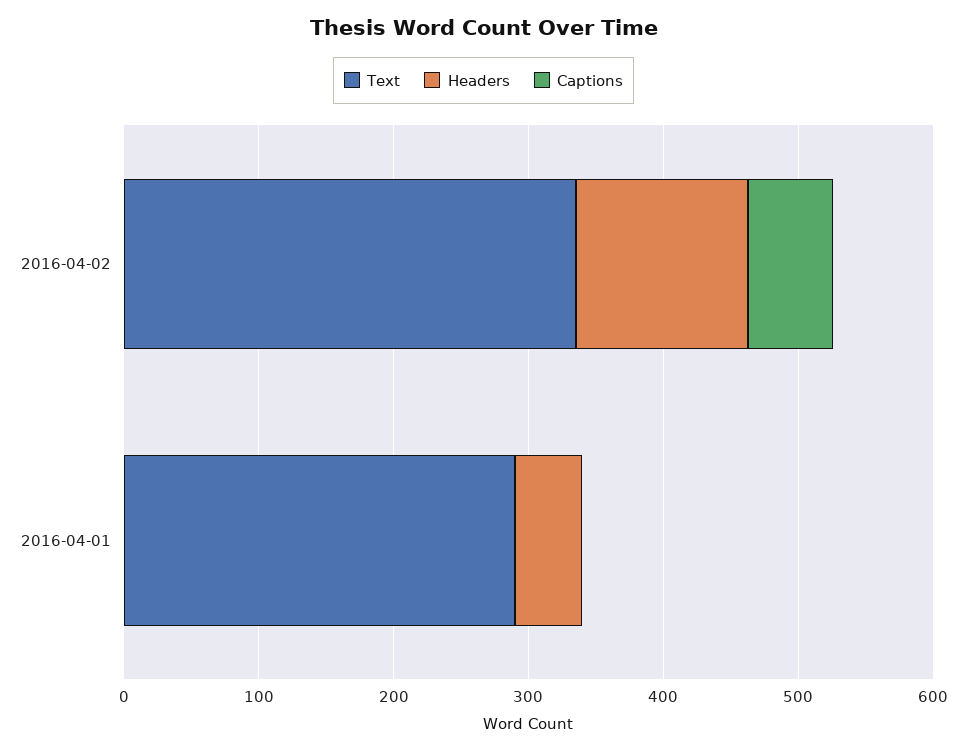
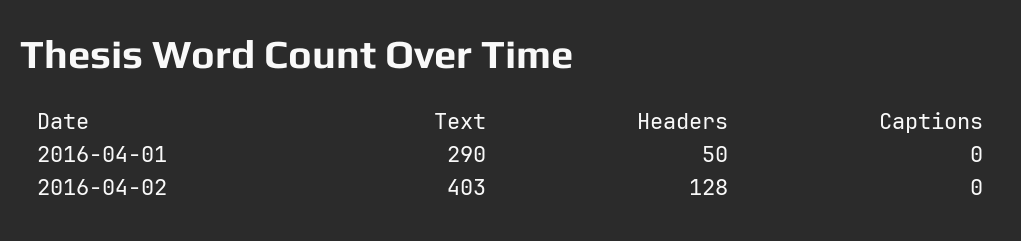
  {
    "Text": {
-     "2016-04-02": 340,
+     "2016-04-02": 403,
      "2016-04-01": 290
    },
    "Headers": {
      "2016-04-02": 128,
      "2016-04-01": 50
    },
    "Captions": {
-     "2016-04-02": 60,
+     "2016-04-02": 0,
      "2016-04-01": 0
    }
  }

